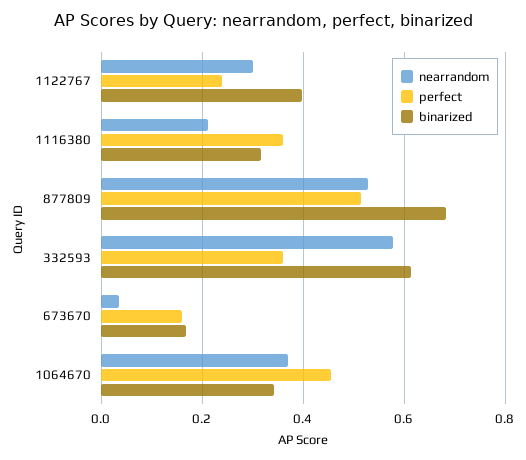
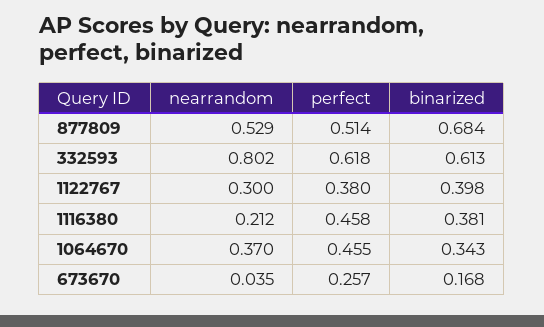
  {
    "nearrandom": {
      "1122767": 0.3,
      "1116380": 0.212,
      "877809": 0.529,
-     "332593": 0.58,
+     "332593": 0.802,
      "673670": 0.035,
      "1064670": 0.37
    },
    "perfect": {
-     "1122767": 0.24,
+     "1122767": 0.38,
-     "1116380": 0.36,
+     "1116380": 0.458,
      "877809": 0.514,
-     "332593": 0.36,
+     "332593": 0.618,
-     "673670": 0.16,
+     "673670": 0.257,
      "1064670": 0.455
    },
    "binarized": {
      "1122767": 0.398,
-     "1116380": 0.32,
+     "1116380": 0.381,
      "877809": 0.684,
      "332593": 0.613,
      "673670": 0.168,
      "1064670": 0.343
    }
  }

